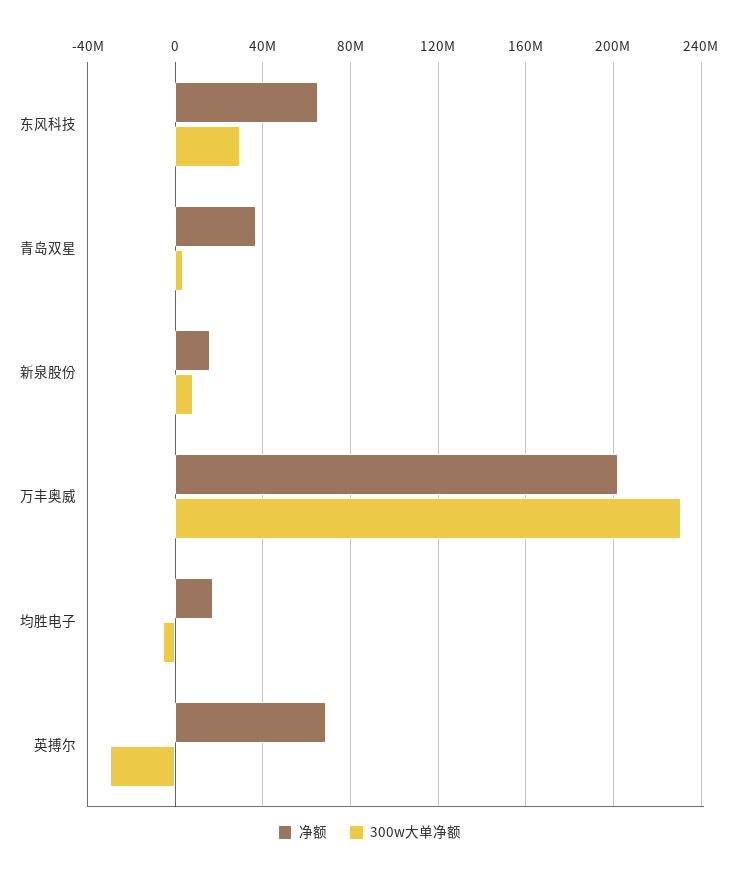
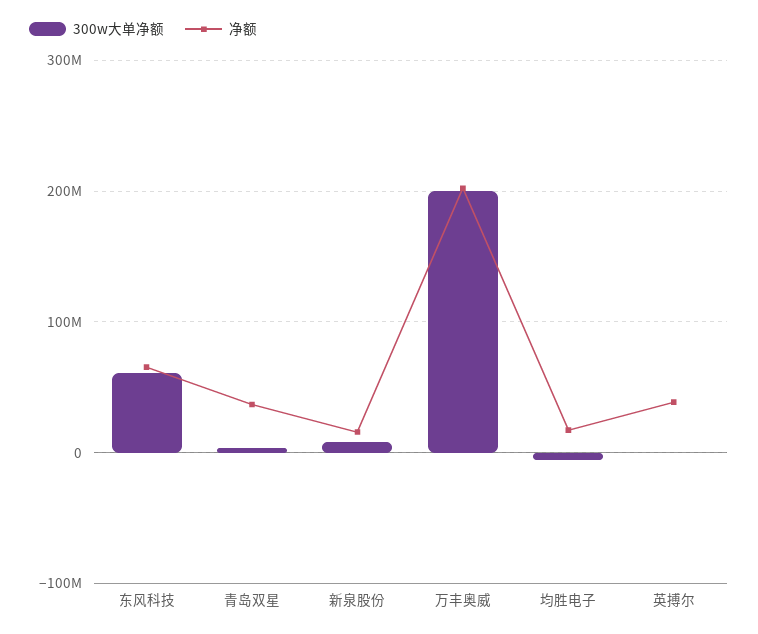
  {
    "净额": {
      "东风科技": 65000000,
      "青岛双星": 35000000,
      "新泉股份": 15000000,
      "万丰奥威": 200000000,
      "均胜电子": 15000000,
-     "英搏尔": 70000000
+     "英搏尔": 40000000
    },
    "300w大单净额": {
-     "东风科技": 30000000,
+     "东风科技": 60000000,
      "青岛双星": 5000000,
      "新泉股份": 10000000,
-     "万丰奥威": 230000000,
+     "万丰奥威": 200000000,
      "均胜电子": -5000000,
-     "英搏尔": -30000000
+     "英搏尔": 0
    }
  }

